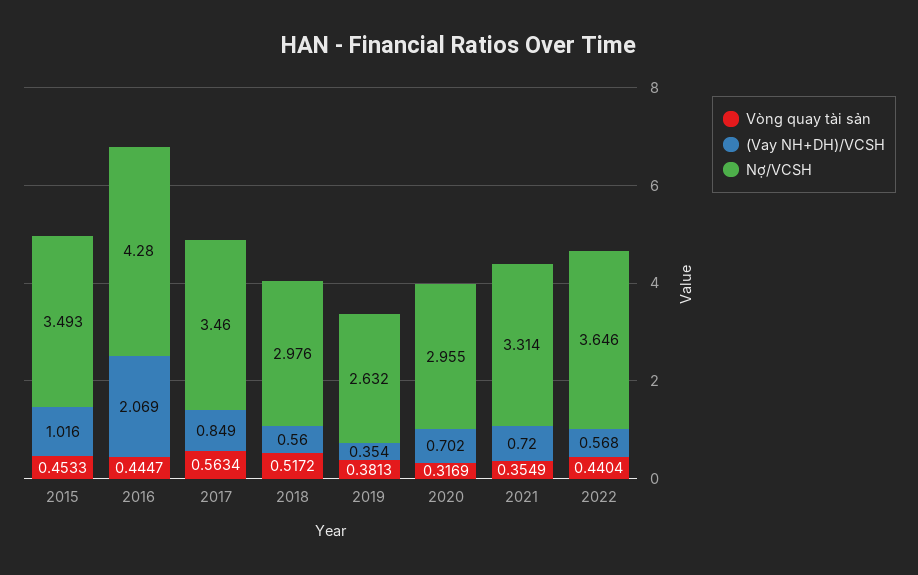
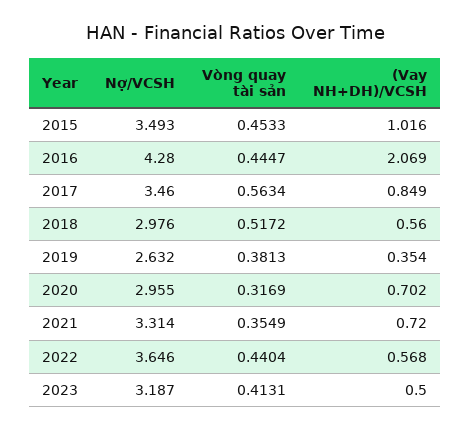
  {
    "Vòng quay tài sản": {
      "2015": 0.4533,
      "2016": 0.4447,
      "2017": 0.5634,
      "2018": 0.5172,
      "2019": 0.3813,
      "2020": 0.3169,
      "2021": 0.3549,
-     "2022": 0.4404
+     "2022": 0.4404,
+     "2023": 0.4131
    },
    "(Vay NH+DH)/VCSH": {
      "2015": 1.016,
      "2016": 2.069,
      "2017": 0.849,
      "2018": 0.56,
      "2019": 0.354,
      "2020": 0.702,
      "2021": 0.72,
-     "2022": 0.568
+     "2022": 0.568,
+     "2023": 0.5
    },
    "Nợ/VCSH": {
      "2015": 3.493,
      "2016": 4.28,
      "2017": 3.46,
      "2018": 2.976,
      "2019": 2.632,
      "2020": 2.955,
      "2021": 3.314,
-     "2022": 3.646
+     "2022": 3.646,
+     "2023": 3.187
    }
  }

